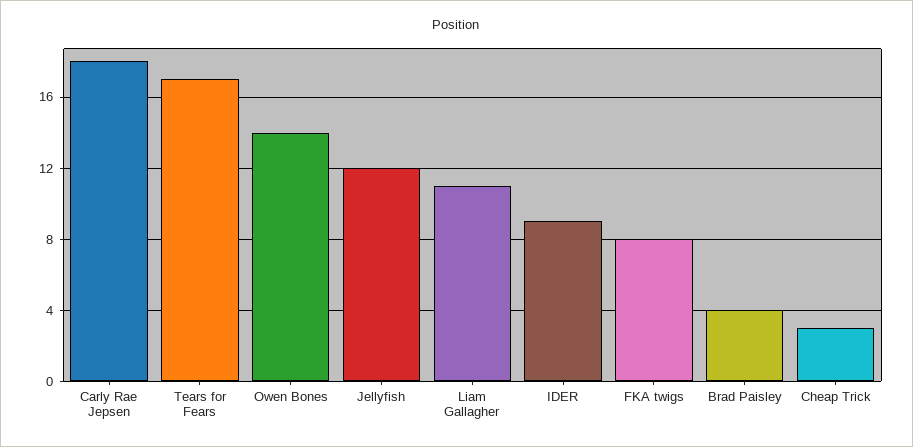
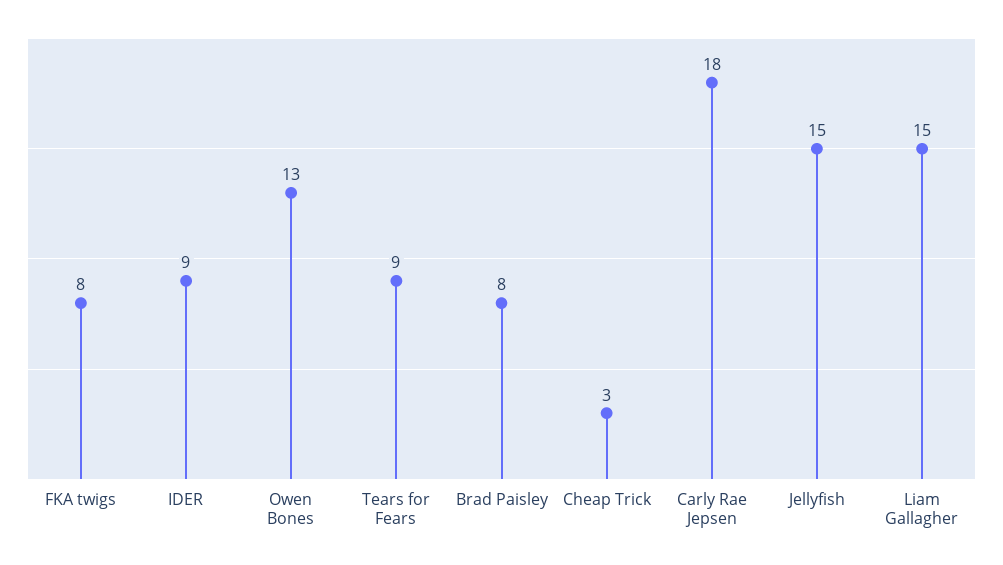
  {
    "Carly Rae Jepsen": 18,
-   "Tears for Fears": 17,
+   "Tears for Fears": 9,
-   "Owen Bones": 14,
+   "Owen Bones": 13,
-   "Jellyfish": 12,
+   "Jellyfish": 15,
-   "Liam Gallagher": 11,
+   "Liam Gallagher": 15,
    "IDER": 9,
    "FKA twigs": 8,
-   "Brad Paisley": 4,
+   "Brad Paisley": 8,
    "Cheap Trick": 3
  }

